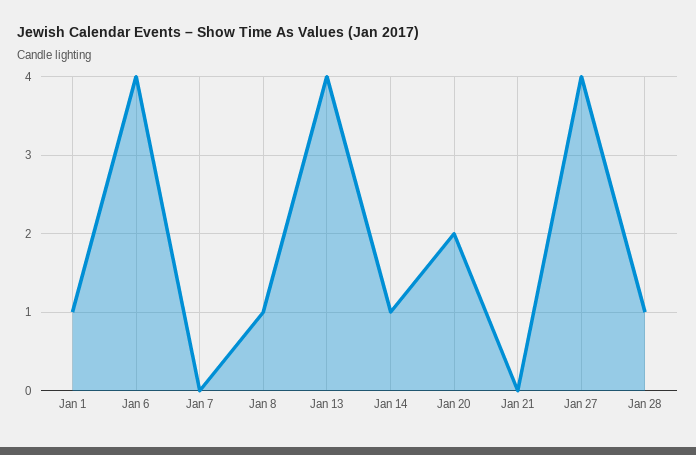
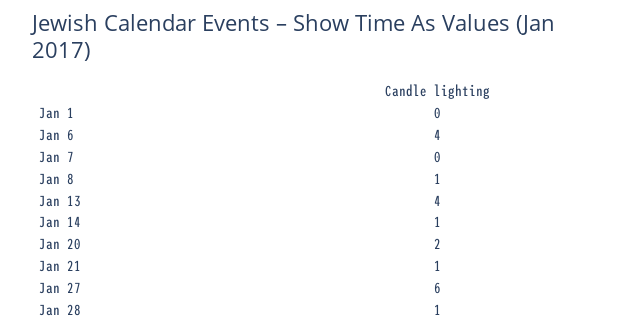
  {
-   "Jan 1": 1,
+   "Jan 1": 0,
    "Jan 6": 4,
    "Jan 7": 0,
    "Jan 8": 1,
    "Jan 13": 4,
    "Jan 14": 1,
    "Jan 20": 2,
-   "Jan 21": 0,
+   "Jan 21": 1,
-   "Jan 27": 4,
+   "Jan 27": 6,
    "Jan 28": 1
  }

